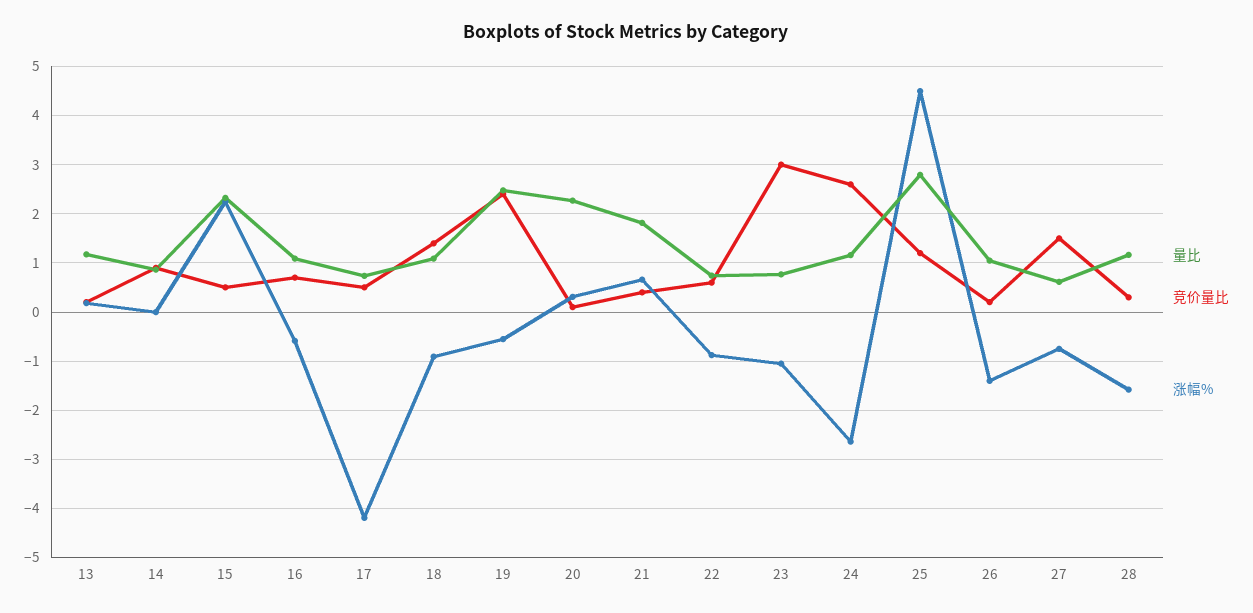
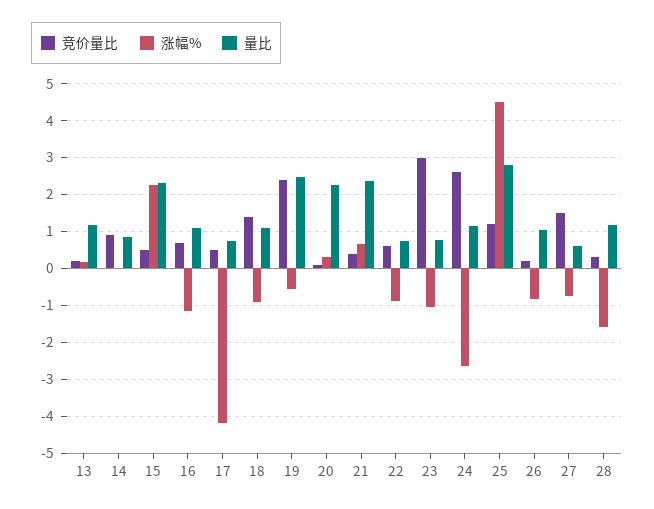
  {
    "量比": {
      "13": 1.2,
      "14": 0.8,
      "15": 2.4,
      "16": 1,
      "17": 0.8,
      "18": 1,
      "19": 2.4,
      "20": 2.2,
-     "21": 1.8,
+     "21": 2.4,
      "22": 0.8,
      "23": 0.8,
      "24": 1.2,
      "25": 2.8,
      "26": 1,
      "27": 0.6,
      "28": 1.2
    },
    "竞价量比": {
      "13": 0.2,
      "14": 1,
      "15": 0.6,
      "16": 0.8,
      "17": 0.6,
      "18": 1.4,
      "19": 2.4,
      "20": 0.2,
      "21": 0.4,
      "22": 0.6,
      "23": 3,
      "24": 2.6,
      "25": 1.2,
      "26": 0.2,
      "27": 1.6,
      "28": 0.4
    },
    "涨幅%": {
      "13": 0.2,
      "14": 0,
      "15": 2.2,
-     "16": -0.6,
+     "16": -1.2,
      "17": -4.2,
      "18": -1,
      "19": -0.6,
      "20": 0.4,
      "21": 0.6,
      "22": -0.8,
      "23": -1,
      "24": -2.6,
      "25": 4.6,
-     "26": -1.4,
+     "26": -0.8,
      "27": -0.8,
      "28": -1.6
    }
  }

